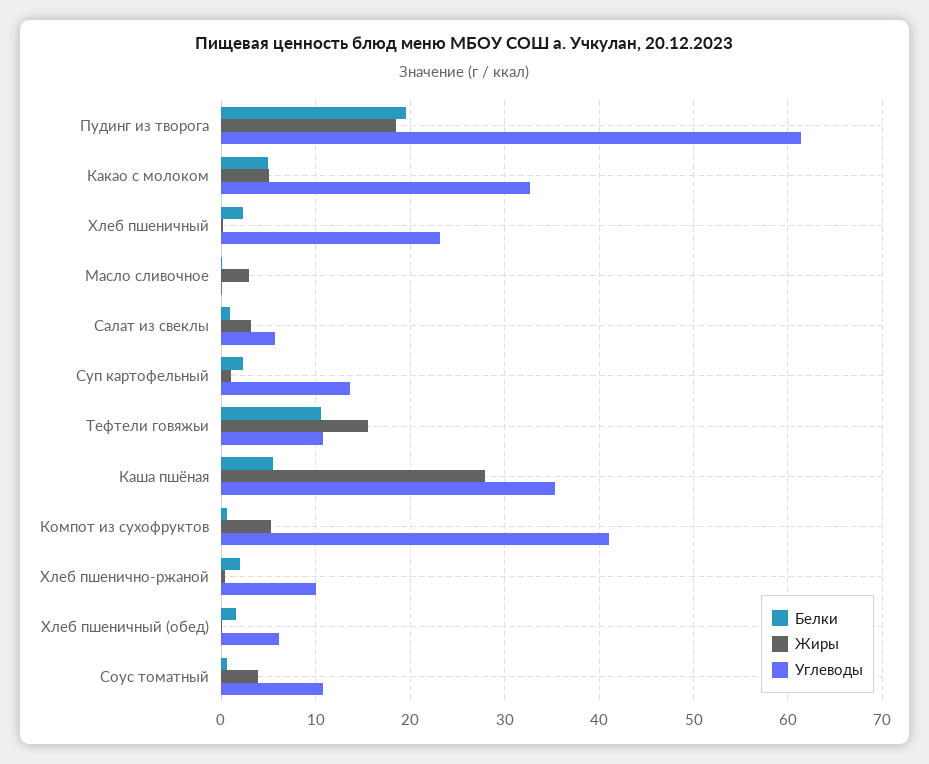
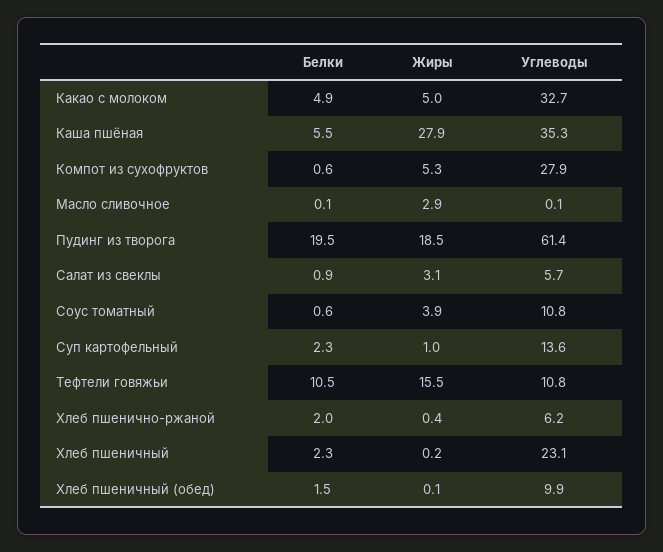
  {
    "Белки": {
      "Пудинг из творога": 19.5,
      "Какао с молоком": 4.9,
      "Хлеб пшеничный": 2.3,
      "Масло сливочное": 0.1,
      "Салат из свеклы": 0.9,
      "Суп картофельный": 2.3,
      "Тефтели говяжьи": 10.5,
      "Каша пшёная": 5.5,
      "Компот из сухофруктов": 0.6,
      "Хлеб пшенично-ржаной": 2,
      "Хлеб пшеничный (обед)": 1.5,
      "Соус томатный": 0.6
    },
    "Жиры": {
      "Пудинг из творога": 18.5,
      "Какао с молоком": 5,
      "Хлеб пшеничный": 0.2,
      "Масло сливочное": 2.9,
      "Салат из свеклы": 3.1,
      "Суп картофельный": 1,
      "Тефтели говяжьи": 15.5,
      "Каша пшёная": 27.9,
      "Компот из сухофруктов": 5.3,
      "Хлеб пшенично-ржаной": 0.4,
      "Хлеб пшеничный (обед)": 0.1,
      "Соус томатный": 3.9
    },
    "Углеводы": {
      "Пудинг из творога": 61.4,
      "Какао с молоком": 32.7,
      "Хлеб пшеничный": 23.1,
      "Масло сливочное": 0.1,
      "Салат из свеклы": 5.7,
      "Суп картофельный": 13.6,
      "Тефтели говяжьи": 10.8,
      "Каша пшёная": 35.3,
-     "Компот из сухофруктов": 41,
+     "Компот из сухофруктов": 27.9,
-     "Хлеб пшенично-ржаной": 10,
+     "Хлеб пшенично-ржаной": 6.2,
-     "Хлеб пшеничный (обед)": 6,
+     "Хлеб пшеничный (обед)": 9.9,
      "Соус томатный": 10.8
    }
  }

